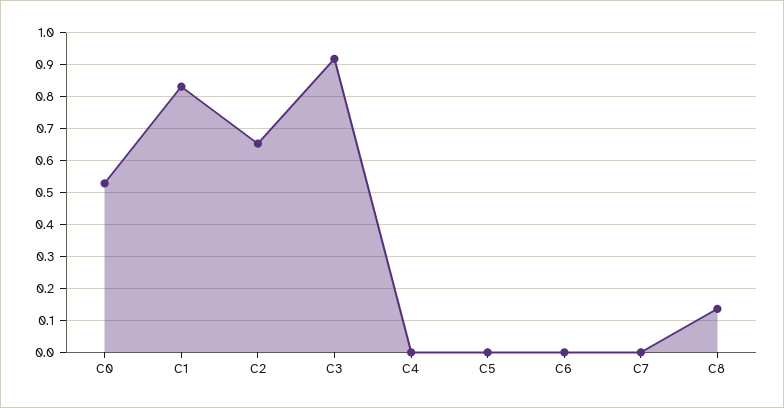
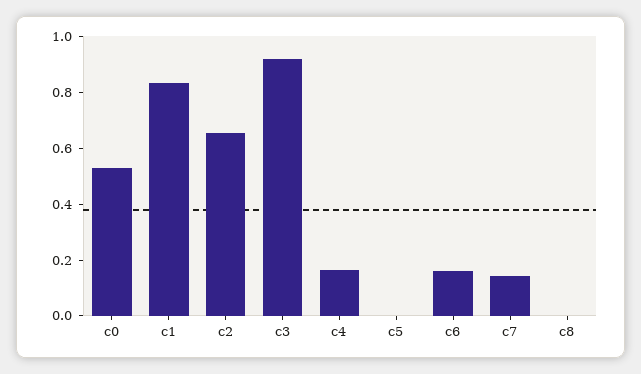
  {
    "C0": 0.52,
    "C1": 0.84,
    "C2": 0.66,
    "C3": 0.92,
-   "C4": 0,
+   "C4": 0.15,
    "C5": 0,
-   "C6": 0,
+   "C6": 0.15,
-   "C7": 0,
+   "C7": 0.15,
-   "C8": 0.14
+   "C8": 0
  }

